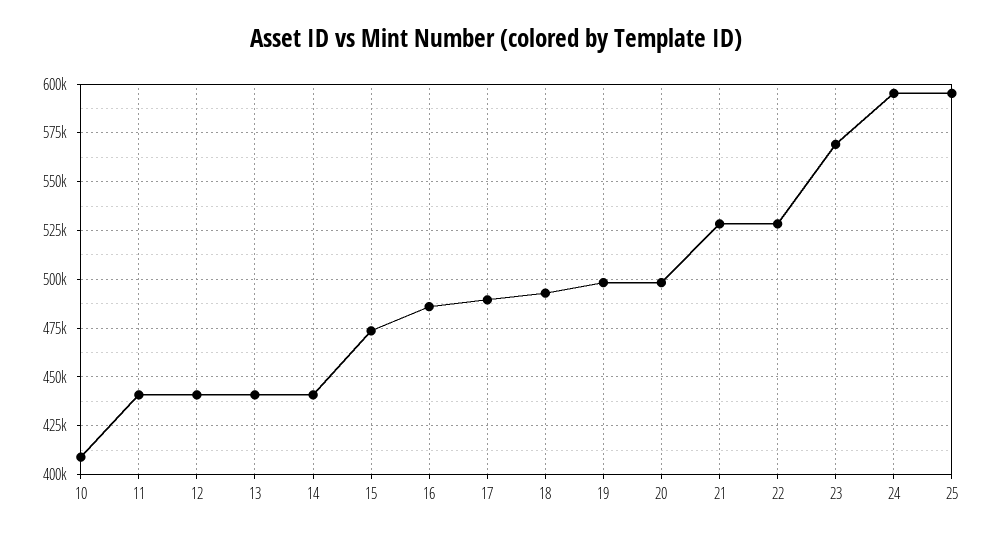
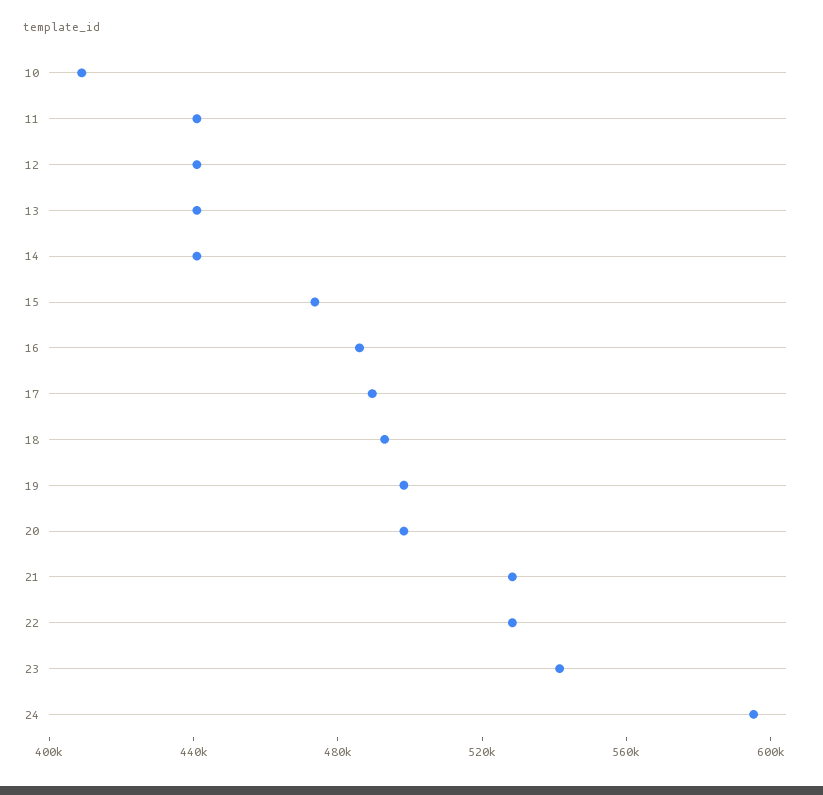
  {
    "10": 410000,
    "11": 440000,
    "12": 440000,
    "13": 440000,
    "14": 440000,
    "15": 475000,
    "16": 485000,
    "17": 490000,
    "18": 495000,
    "19": 500000,
    "20": 500000,
    "21": 530000,
    "22": 530000,
-   "23": 570000,
+   "23": 540000,
-   "24": 595000,
+   "24": 595000
-   "25": 595000
  }

